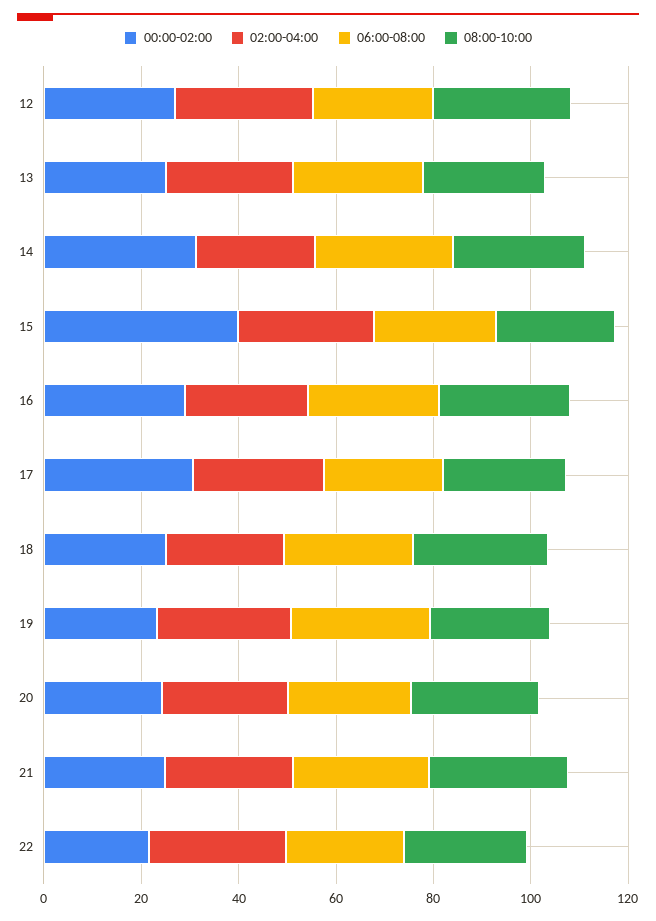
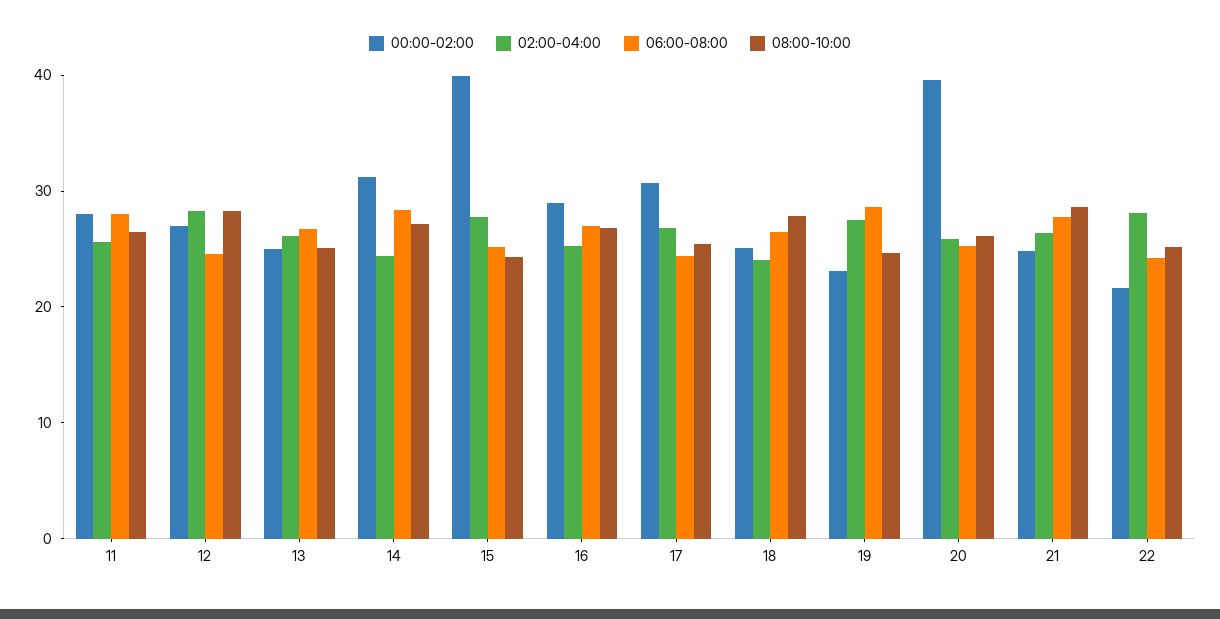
  {
    "00:00-02:00": {
      "12": 26,
      "13": 26,
      "14": 32,
      "15": 40,
      "16": 28,
      "17": 30,
      "18": 26,
      "19": 24,
-     "20": 25,
+     "20": 40,
      "21": 24,
-     "22": 22
+     "22": 22,
+     "11": 28
    },
    "02:00-04:00": {
      "12": 28,
      "13": 26,
      "14": 24,
      "15": 28,
      "16": 26,
      "17": 26,
      "18": 24,
      "19": 28,
      "20": 26,
      "21": 26,
-     "22": 28
+     "22": 28,
+     "11": 26
    },
    "06:00-08:00": {
      "12": 24,
      "13": 26,
      "14": 28,
      "15": 26,
      "16": 28,
      "17": 24,
      "18": 26,
      "19": 28,
      "20": 26,
      "21": 28,
-     "22": 24
+     "22": 24,
+     "11": 28
    },
    "08:00-10:00": {
      "12": 28,
      "13": 26,
      "14": 28,
      "15": 24,
      "16": 26,
      "17": 26,
      "18": 28,
      "19": 24,
      "20": 26,
      "21": 28,
-     "22": 26
+     "22": 26,
+     "11": 26
    }
  }

